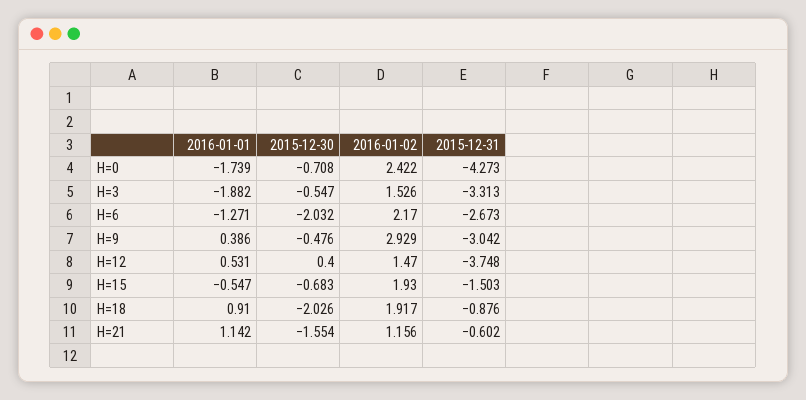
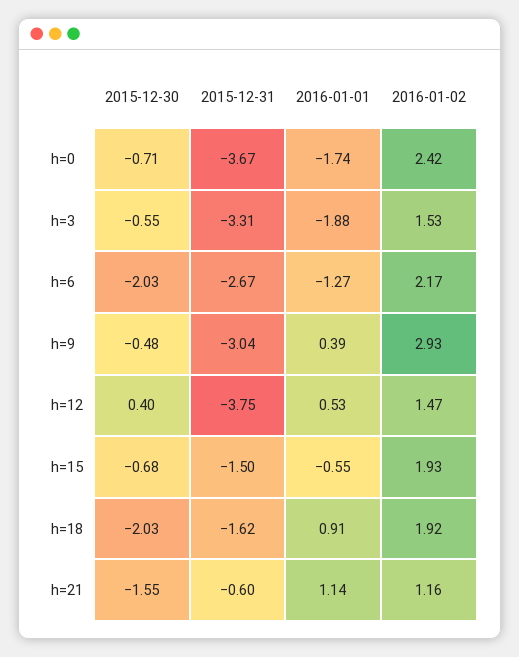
  {
    "2016-01-01": {
      "H=0": -1.739,
      "H=3": -1.882,
      "H=6": -1.271,
      "H=9": 0.386,
      "H=12": 0.531,
      "H=15": -0.547,
      "H=18": 0.91,
      "H=21": 1.142
    },
    "2015-12-30": {
      "H=0": -0.708,
      "H=3": -0.547,
      "H=6": -2.032,
      "H=9": -0.476,
      "H=12": 0.4,
      "H=15": -0.683,
      "H=18": -2.026,
      "H=21": -1.554
    },
    "2016-01-02": {
      "H=0": 2.422,
      "H=3": 1.526,
      "H=6": 2.17,
      "H=9": 2.929,
      "H=12": 1.47,
      "H=15": 1.93,
      "H=18": 1.917,
      "H=21": 1.156
    },
    "2015-12-31": {
-     "H=0": -4.273,
+     "H=0": -3.67,
      "H=3": -3.313,
      "H=6": -2.673,
      "H=9": -3.042,
      "H=12": -3.748,
      "H=15": -1.503,
-     "H=18": -0.876,
+     "H=18": -1.62,
      "H=21": -0.602
    }
  }

